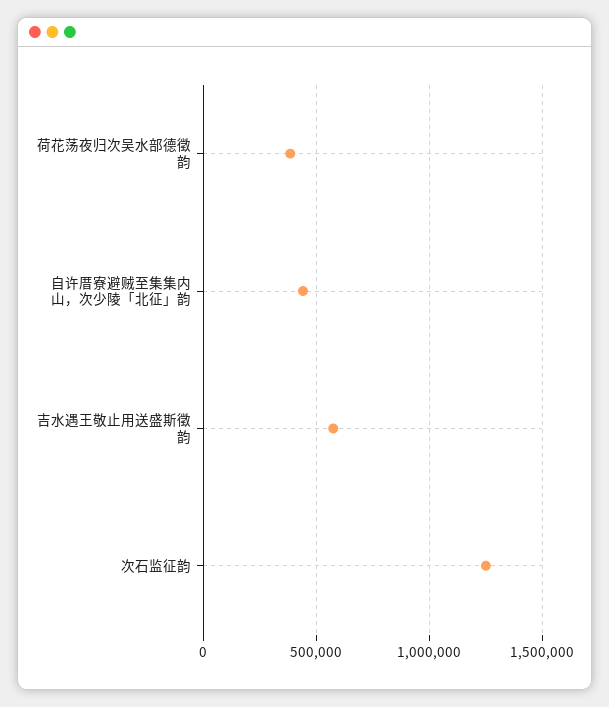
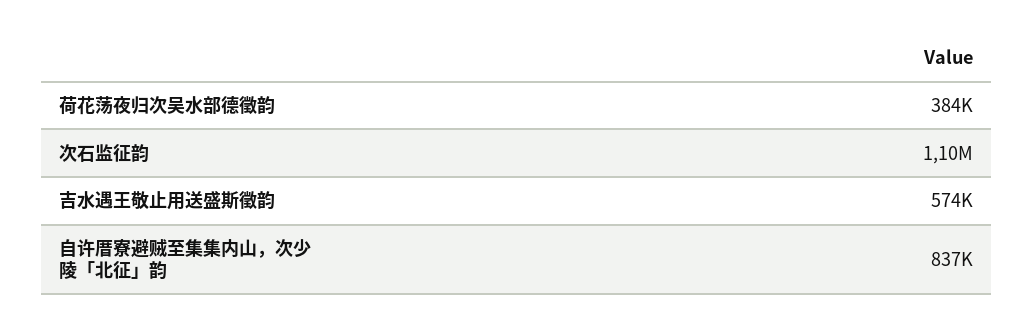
  {
    "荷花荡夜归次吴水部德徵韵": 384000,
-   "自许厝寮避贼至集集内山，次少陵「北征」韵": 450000,
+   "自许厝寮避贼至集集内山，次少陵「北征」韵": 837000,
    "吉水遇王敬止用送盛斯徵韵": 574000,
-   "次石监征韵": 1250000
+   "次石监征韵": 1100000
  }

